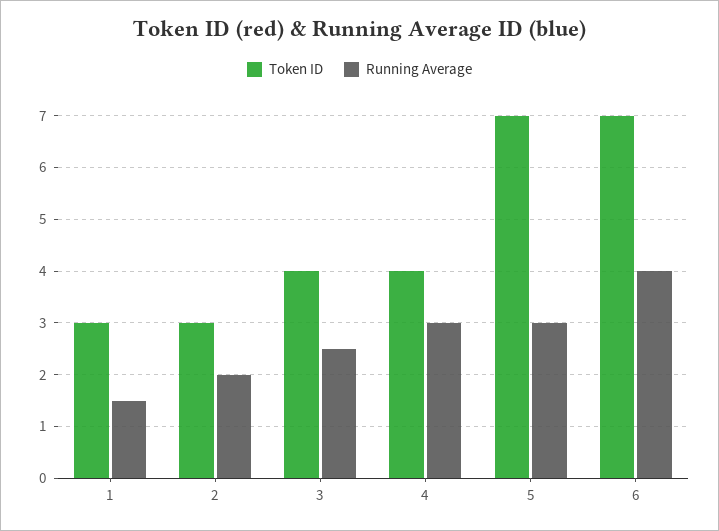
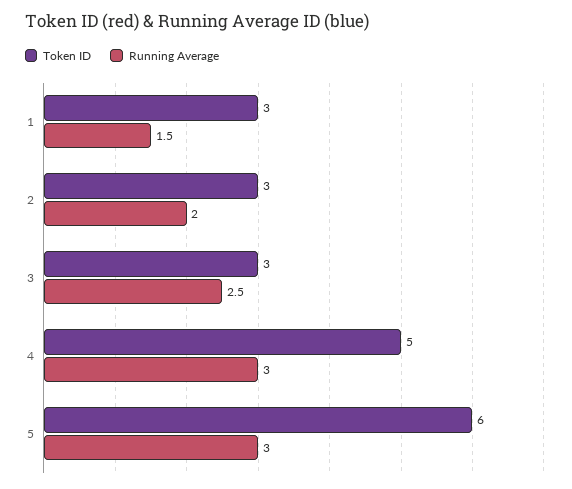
  {
    "Token ID": {
      "1": 3,
      "2": 3,
-     "3": 4,
+     "3": 3,
-     "4": 4,
+     "4": 5,
-     "5": 7,
+     "5": 6
-     "6": 7
    },
    "Running Average": {
      "1": 1.5,
      "2": 2,
      "3": 2.5,
      "4": 3,
-     "5": 3,
+     "5": 3
-     "6": 4
    }
  }

